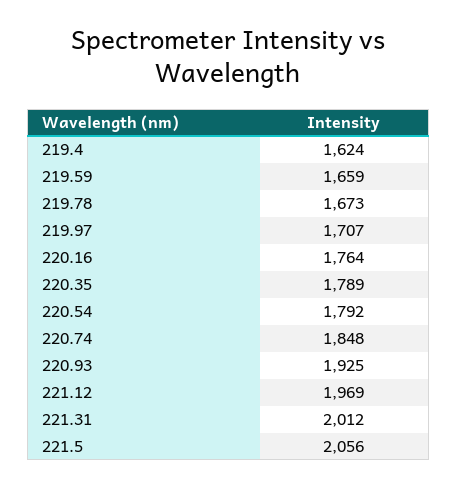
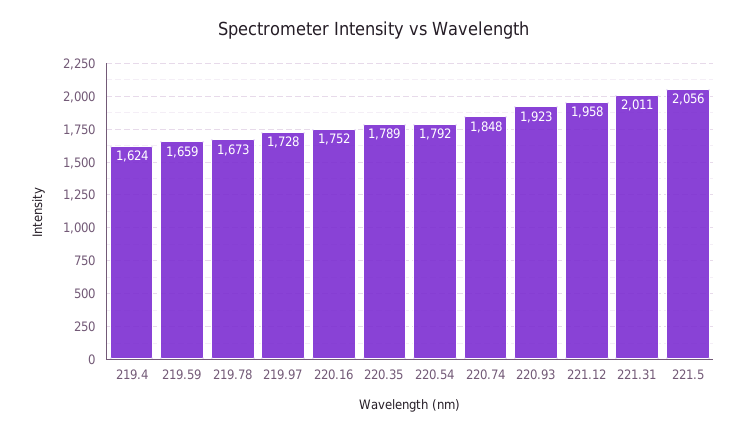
  {
    "219.4": 1624,
    "219.59": 1659,
    "219.78": 1673,
-   "219.97": 1707,
+   "219.97": 1728,
-   "220.16": 1764,
+   "220.16": 1752,
    "220.35": 1789,
    "220.54": 1792,
    "220.74": 1848,
-   "220.93": 1925,
+   "220.93": 1923,
-   "221.12": 1969,
+   "221.12": 1958,
-   "221.31": 2012,
+   "221.31": 2011,
    "221.5": 2056
  }

